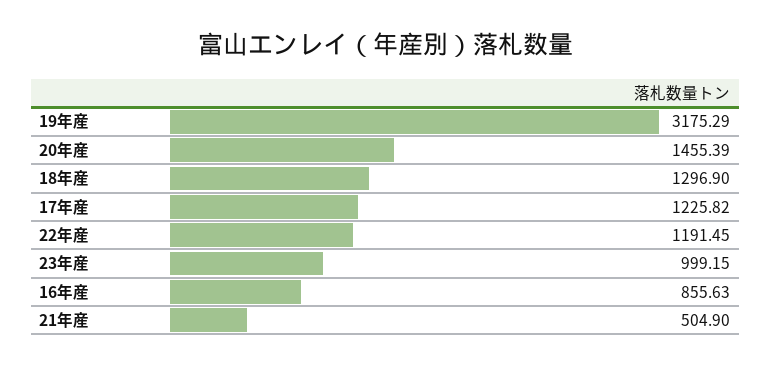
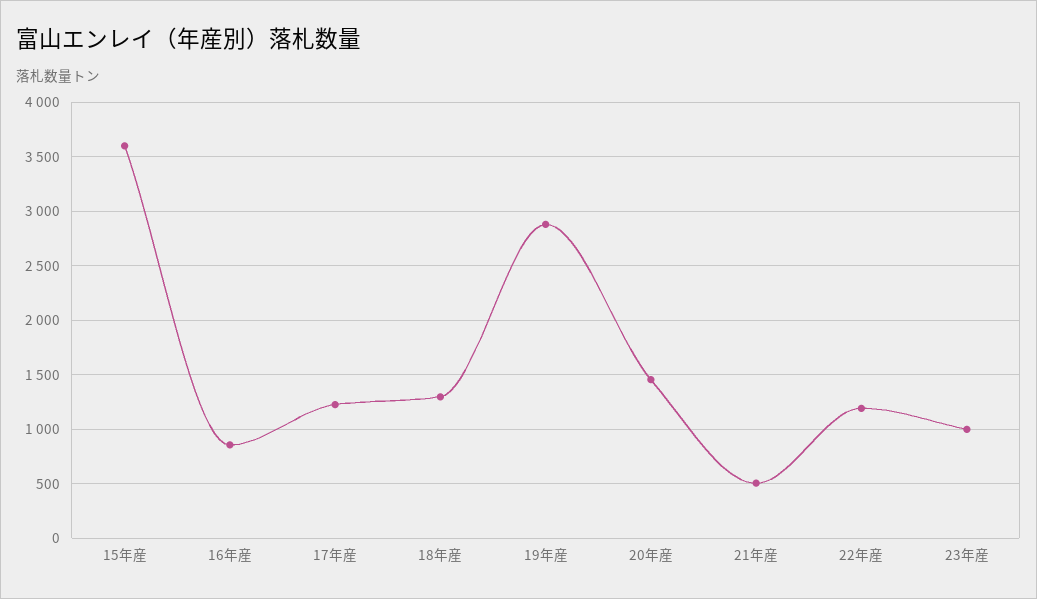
  {
-   "19年産": 3175.29,
+   "19年産": 2900,
    "20年産": 1455.39,
    "18年産": 1296.9,
    "17年産": 1225.82,
    "22年産": 1191.45,
    "23年産": 999.15,
    "16年産": 855.63,
-   "21年産": 504.9
+   "21年産": 504.9,
+   "15年産": 3600
  }

